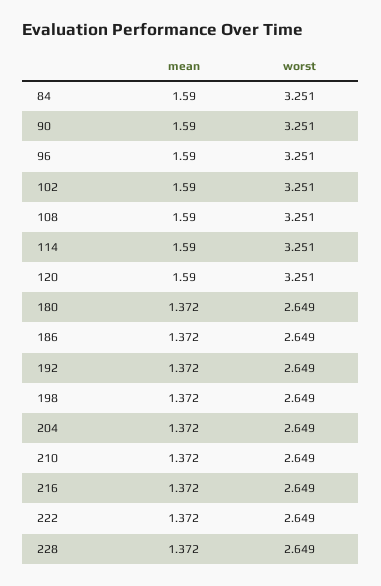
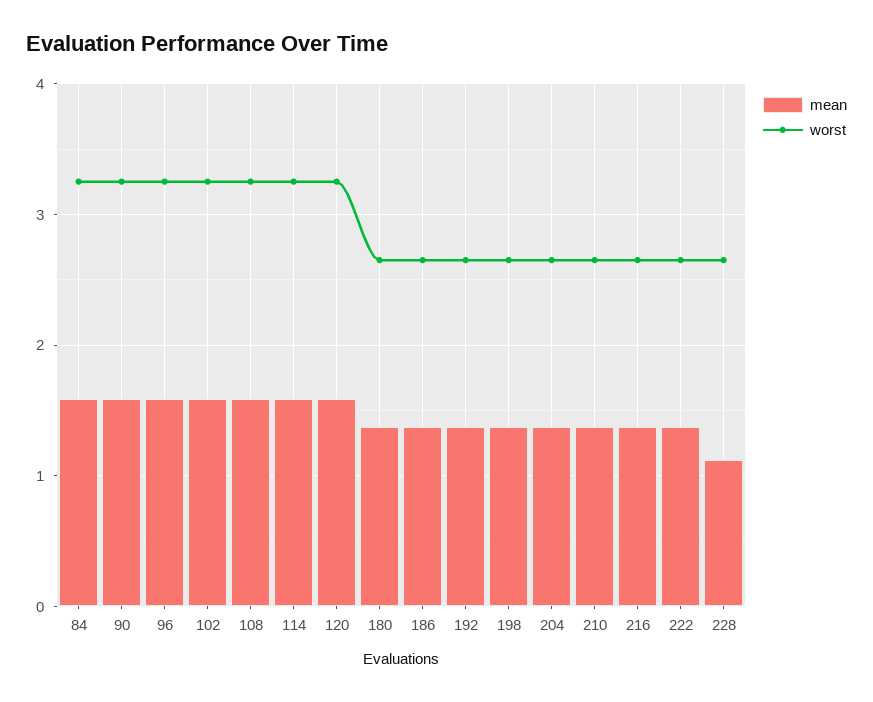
  {
    "mean": {
      "84": 1.59,
      "90": 1.59,
      "96": 1.59,
      "102": 1.59,
      "108": 1.59,
      "114": 1.59,
      "120": 1.59,
      "180": 1.372,
      "186": 1.372,
      "192": 1.372,
      "198": 1.372,
      "204": 1.372,
      "210": 1.372,
      "216": 1.372,
      "222": 1.372,
-     "228": 1.372
+     "228": 1.1
    },
    "worst": {
      "84": 3.251,
      "90": 3.251,
      "96": 3.251,
      "102": 3.251,
      "108": 3.251,
      "114": 3.251,
      "120": 3.251,
      "180": 2.649,
      "186": 2.649,
      "192": 2.649,
      "198": 2.649,
      "204": 2.649,
      "210": 2.649,
      "216": 2.649,
      "222": 2.649,
      "228": 2.649
    }
  }

